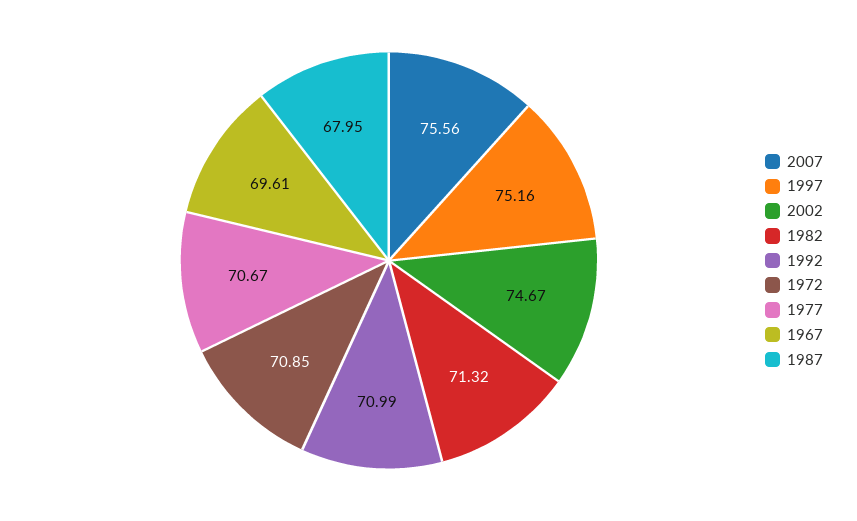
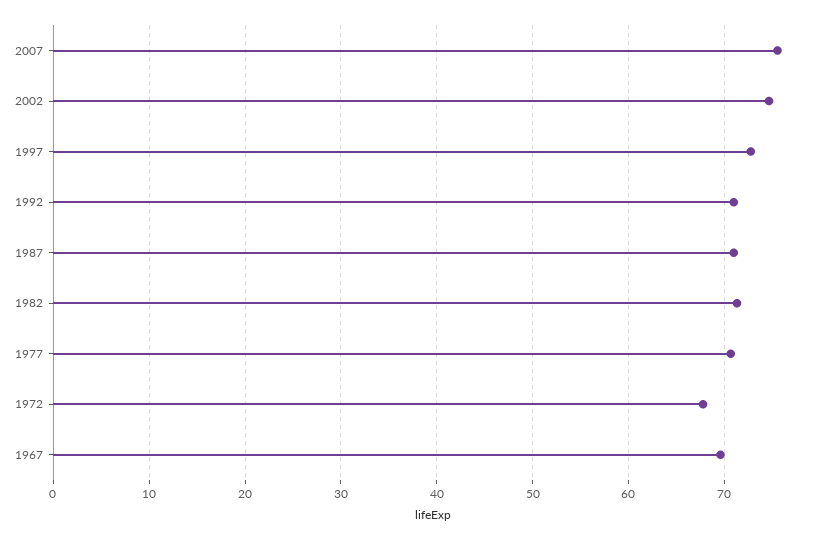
  {
    "2007": 75.56,
-   "1997": 75.16,
+   "1997": 73,
    "2002": 74.67,
    "1982": 71.32,
    "1992": 70.99,
-   "1972": 70.85,
+   "1972": 68,
    "1977": 70.67,
    "1967": 69.61,
-   "1987": 67.95
+   "1987": 71
  }

